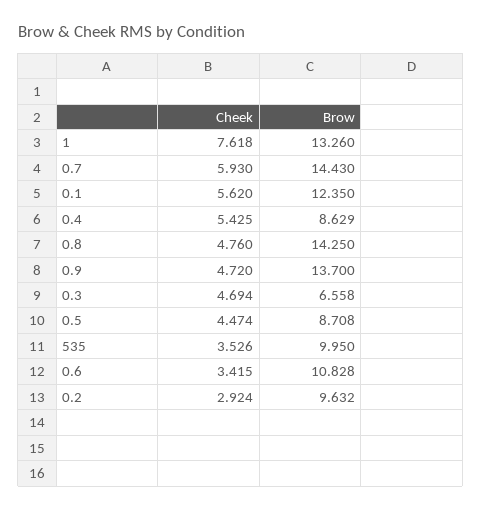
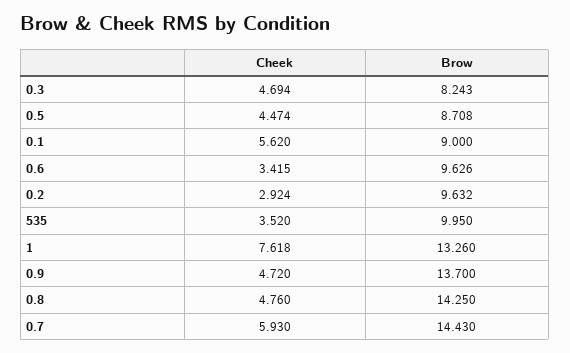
  {
    "Cheek": {
      "1": 7.618,
      "0.7": 5.93,
      "0.1": 5.62,
-     "0.4": 5.425,
      "0.8": 4.76,
      "0.9": 4.72,
      "0.3": 4.694,
      "0.5": 4.474,
-     "535": 3.526,
+     "535": 3.52,
      "0.6": 3.415,
      "0.2": 2.924
    },
    "Brow": {
      "1": 13.26,
      "0.7": 14.43,
-     "0.1": 12.35,
+     "0.1": 9,
-     "0.4": 8.629,
      "0.8": 14.25,
      "0.9": 13.7,
-     "0.3": 6.558,
+     "0.3": 8.243,
      "0.5": 8.708,
      "535": 9.95,
-     "0.6": 10.828,
+     "0.6": 9.626,
      "0.2": 9.632
    }
  }

